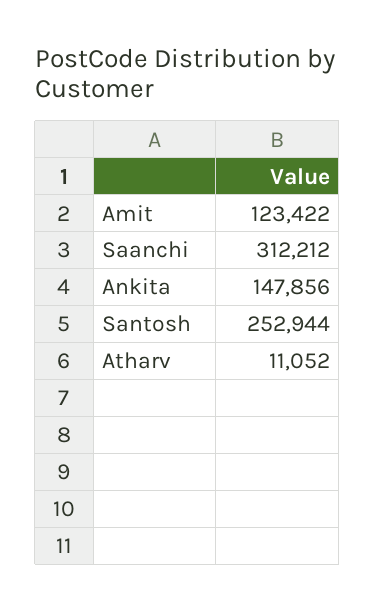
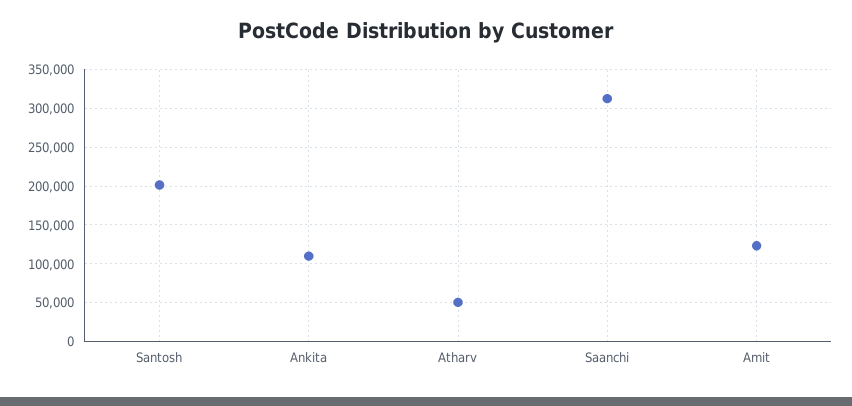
  {
    "Amit": 123422,
    "Saanchi": 312212,
-   "Ankita": 147856,
+   "Ankita": 110000,
-   "Santosh": 252944,
+   "Santosh": 200000,
-   "Atharv": 11052
+   "Atharv": 50000
  }

